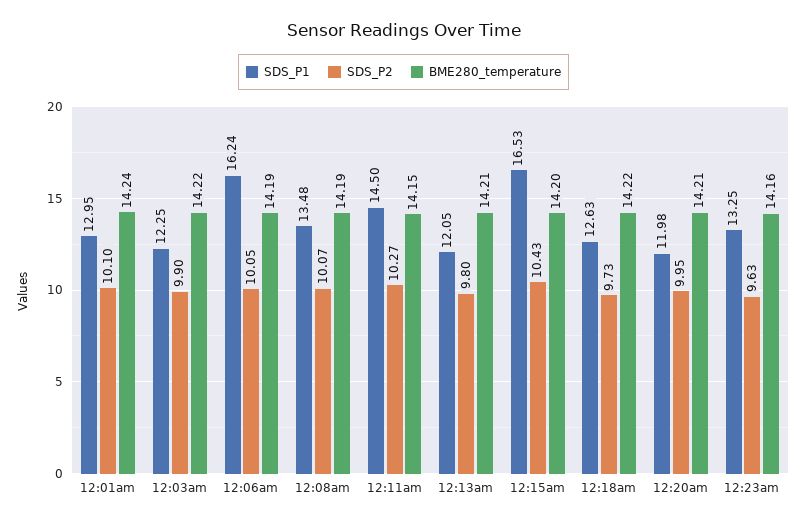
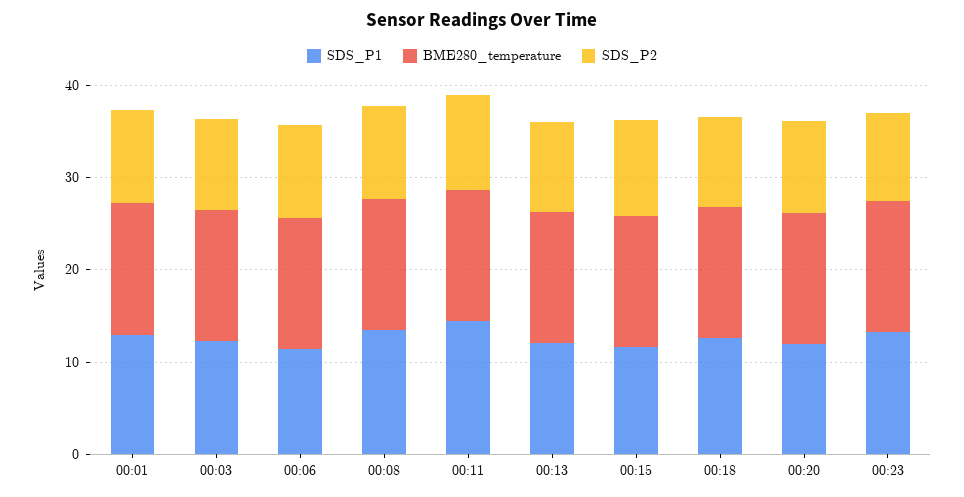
  {
    "SDS_P1": {
      "12:01am": 12.95,
      "12:03am": 12.25,
-     "12:06am": 16.24,
+     "12:06am": 12,
      "12:08am": 13.48,
      "12:11am": 14.5,
      "12:13am": 12.05,
-     "12:15am": 16.53,
+     "12:15am": 12,
      "12:18am": 12.63,
      "12:20am": 11.98,
      "12:23am": 13.25
    },
    "SDS_P2": {
      "12:01am": 10.1,
      "12:03am": 9.9,
      "12:06am": 10.05,
      "12:08am": 10.07,
      "12:11am": 10.27,
      "12:13am": 9.8,
      "12:15am": 10.43,
      "12:18am": 9.73,
      "12:20am": 9.95,
      "12:23am": 9.63
    },
    "BME280_temperature": {
      "12:01am": 14.24,
      "12:03am": 14.22,
      "12:06am": 14.19,
      "12:08am": 14.19,
      "12:11am": 14.15,
      "12:13am": 14.21,
      "12:15am": 14.2,
      "12:18am": 14.22,
      "12:20am": 14.21,
      "12:23am": 14.16
    }
  }

